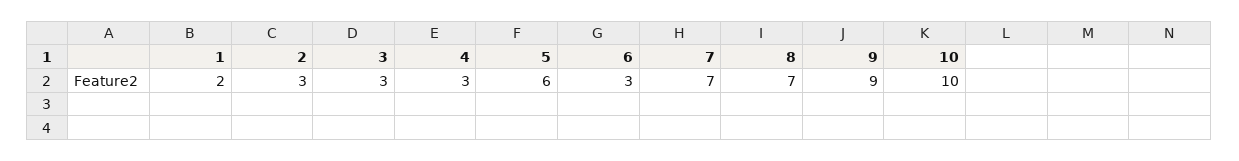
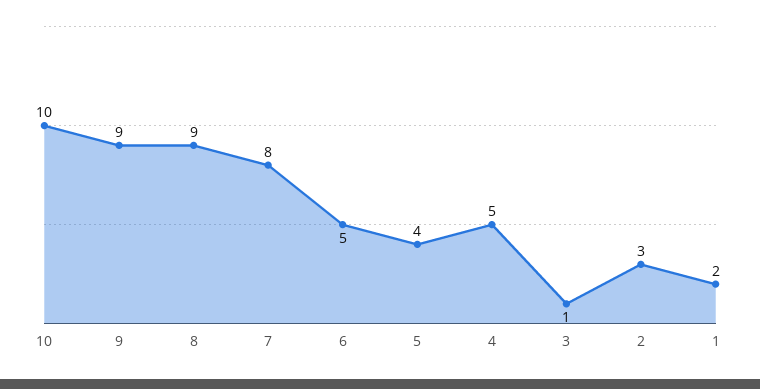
  {
    "1": 2,
    "2": 3,
-   "3": 3,
+   "3": 1,
-   "4": 3,
+   "4": 5,
-   "5": 6,
+   "5": 4,
-   "6": 3,
+   "6": 5,
-   "7": 7,
+   "7": 8,
-   "8": 7,
+   "8": 9,
    "9": 9,
    "10": 10
  }

